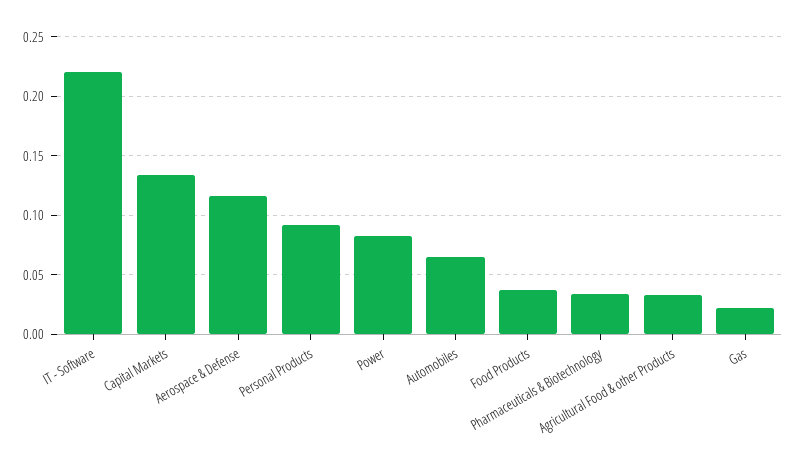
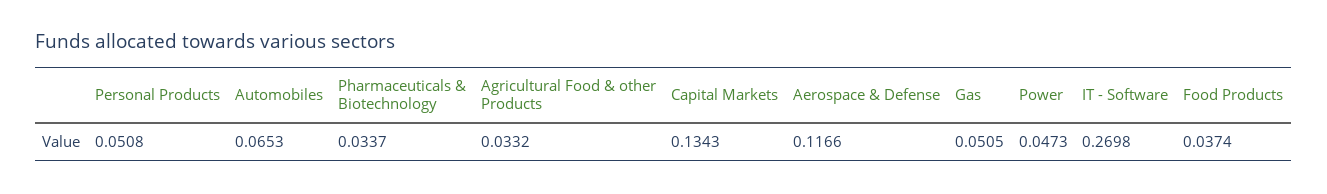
  {
-   "IT - Software": 0.22,
+   "IT - Software": 0.2698,
    "Capital Markets": 0.1343,
    "Aerospace & Defense": 0.1166,
-   "Personal Products": 0.09,
+   "Personal Products": 0.0508,
-   "Power": 0.08,
+   "Power": 0.0473,
    "Automobiles": 0.0653,
    "Food Products": 0.0374,
    "Pharmaceuticals & Biotechnology": 0.0337,
    "Agricultural Food & other Products": 0.0332,
-   "Gas": 0.02
+   "Gas": 0.0505
  }

